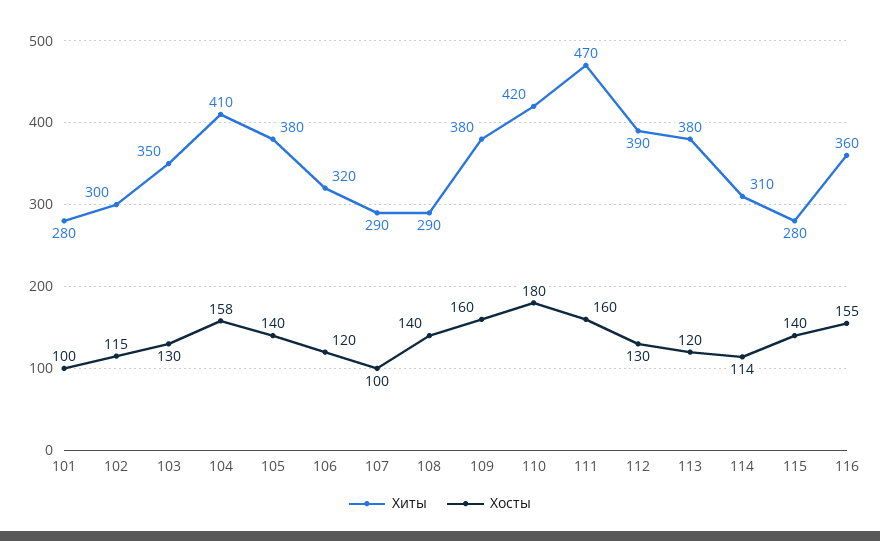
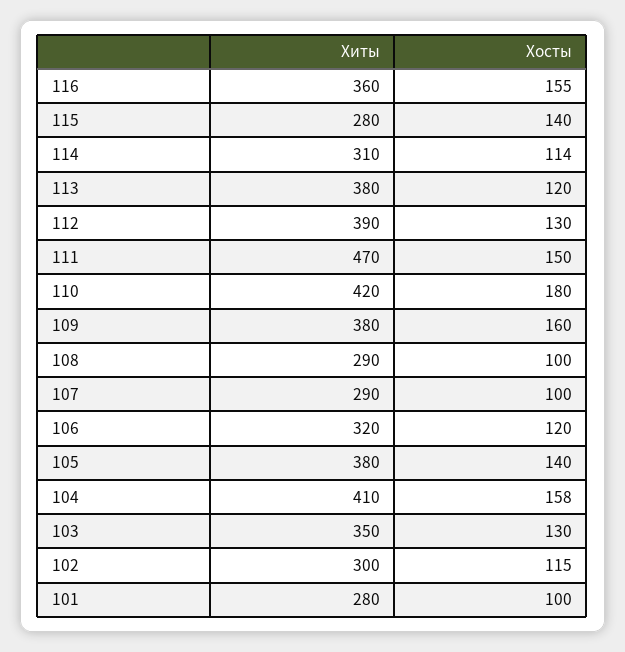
  {
    "Хиты": {
      "101": 280,
      "102": 300,
      "103": 350,
      "104": 410,
      "105": 380,
      "106": 320,
      "107": 290,
      "108": 290,
      "109": 380,
      "110": 420,
      "111": 470,
      "112": 390,
      "113": 380,
      "114": 310,
      "115": 280,
      "116": 360
    },
    "Хосты": {
      "101": 100,
      "102": 115,
      "103": 130,
      "104": 158,
      "105": 140,
      "106": 120,
      "107": 100,
-     "108": 140,
+     "108": 100,
      "109": 160,
      "110": 180,
-     "111": 160,
+     "111": 150,
      "112": 130,
      "113": 120,
      "114": 114,
      "115": 140,
      "116": 155
    }
  }

